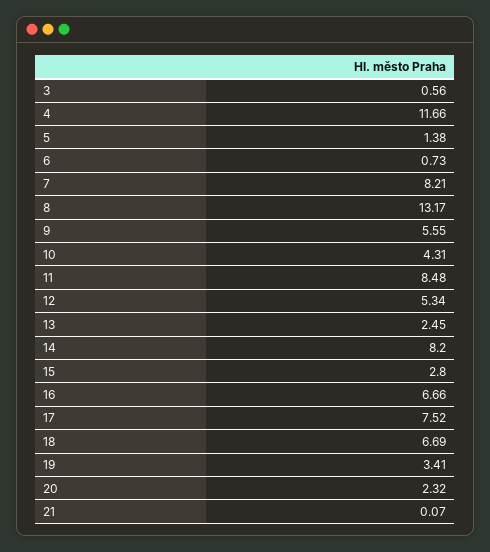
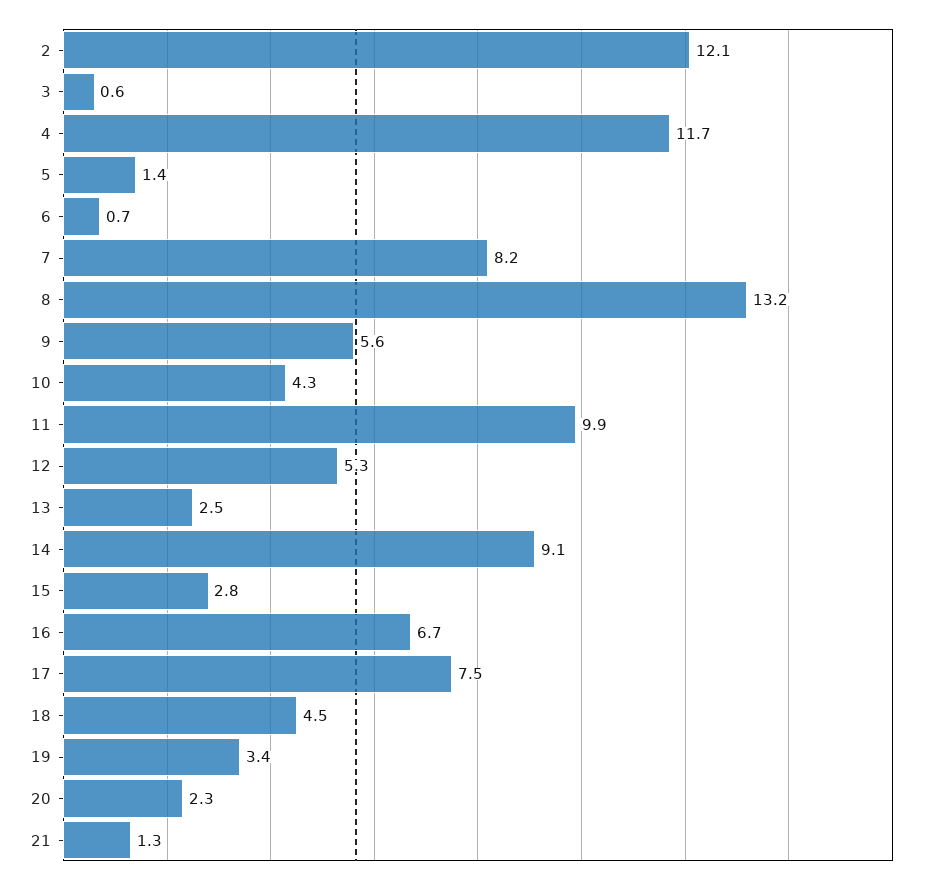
  {
    "3": 0.56,
    "4": 11.66,
    "5": 1.38,
    "6": 0.73,
    "7": 8.21,
    "8": 13.17,
    "9": 5.55,
    "10": 4.31,
-   "11": 8.48,
+   "11": 9.9,
    "12": 5.34,
    "13": 2.45,
-   "14": 8.2,
+   "14": 9.1,
    "15": 2.8,
    "16": 6.66,
    "17": 7.52,
-   "18": 6.69,
+   "18": 4.5,
    "19": 3.41,
    "20": 2.32,
-   "21": 0.07
+   "21": 1.3,
+   "2": 12.1
  }

